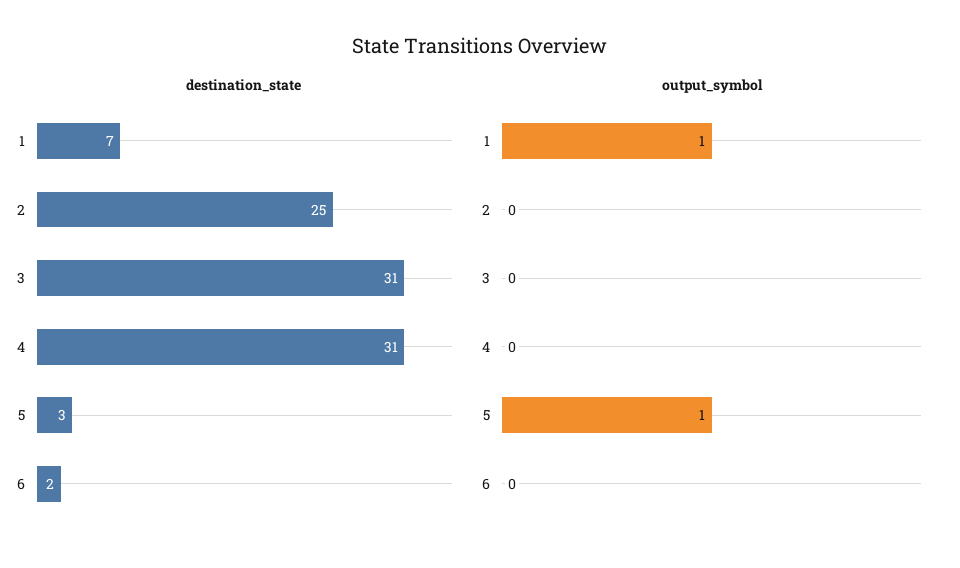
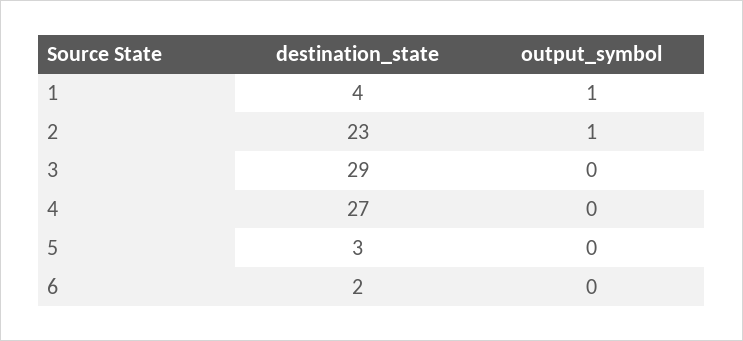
  {
    "destination_state": {
-     "1": 7,
+     "1": 4,
-     "2": 25,
+     "2": 23,
-     "3": 31,
+     "3": 29,
-     "4": 31,
+     "4": 27,
      "5": 3,
      "6": 2
    },
    "output_symbol": {
      "1": 1,
-     "2": 0,
+     "2": 1,
      "3": 0,
      "4": 0,
-     "5": 1,
+     "5": 0,
      "6": 0
    }
  }

